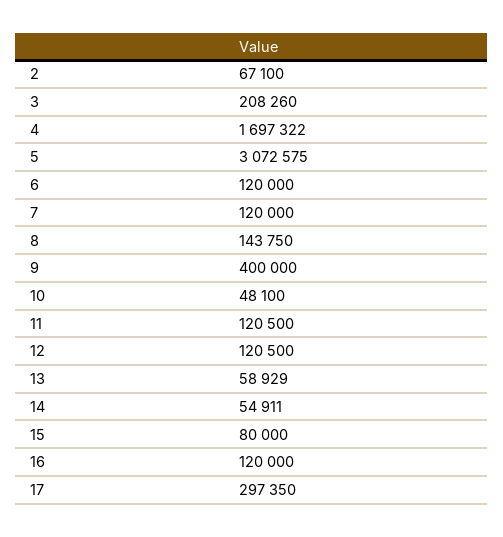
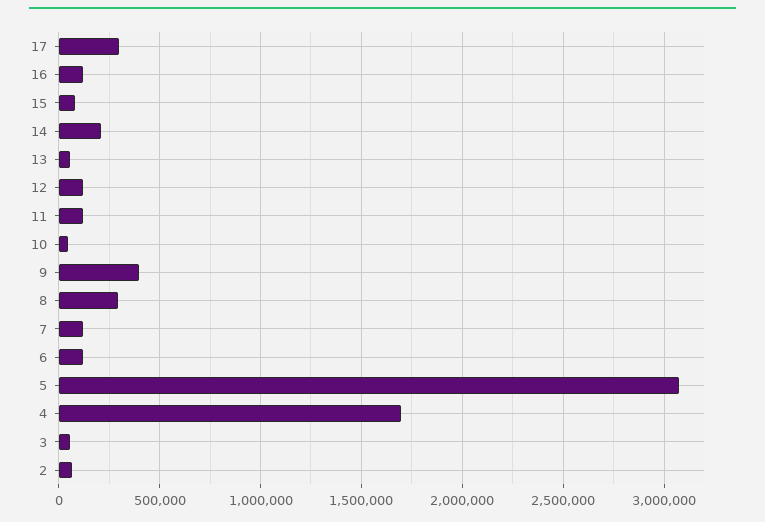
  {
    "2": 67100,
-   "3": 208260,
+   "3": 50000,
    "4": 1697322,
    "5": 3072575,
    "6": 120000,
    "7": 120000,
-   "8": 143750,
+   "8": 300000,
    "9": 400000,
    "10": 48100,
    "11": 120500,
    "12": 120500,
    "13": 58929,
-   "14": 54911,
+   "14": 200000,
    "15": 80000,
    "16": 120000,
    "17": 297350
  }

